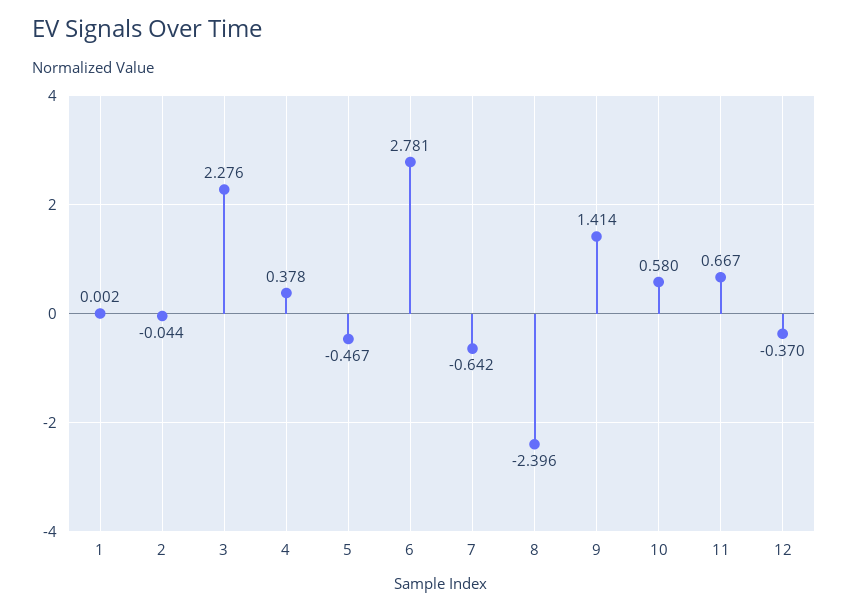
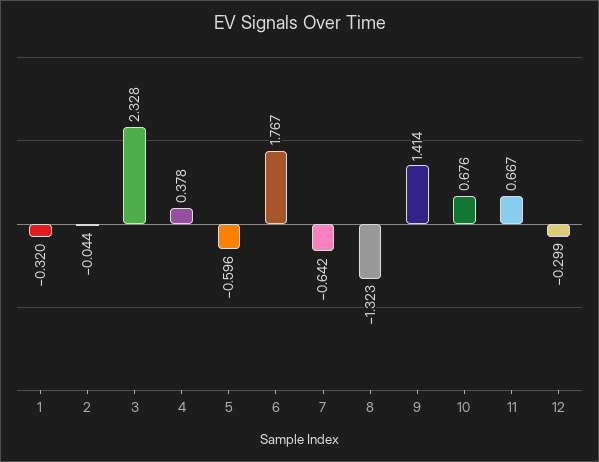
  {
-   "1": 0.002,
+   "1": -0.32,
    "2": -0.044,
-   "3": 2.276,
+   "3": 2.328,
    "4": 0.378,
-   "5": -0.467,
+   "5": -0.596,
-   "6": 2.781,
+   "6": 1.767,
    "7": -0.642,
-   "8": -2.396,
+   "8": -1.323,
    "9": 1.414,
-   "10": 0.58,
+   "10": 0.676,
    "11": 0.667,
-   "12": -0.37
+   "12": -0.299
  }

